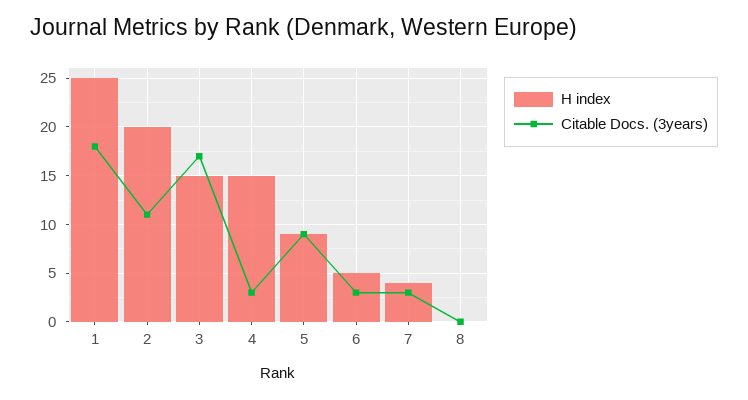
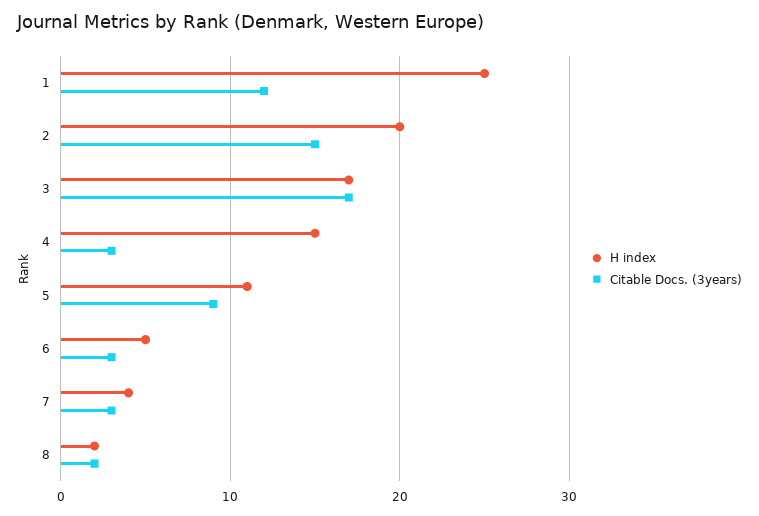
  {
    "H index": {
      "1": 25,
      "2": 20,
-     "3": 15,
+     "3": 17,
      "4": 15,
-     "5": 9,
+     "5": 11,
      "6": 5,
      "7": 4,
-     "8": 0
+     "8": 2
    },
    "Citable Docs. (3years)": {
-     "1": 18,
+     "1": 12,
-     "2": 11,
+     "2": 15,
      "3": 17,
      "4": 3,
      "5": 9,
      "6": 3,
      "7": 3,
-     "8": 0
+     "8": 2
    }
  }

